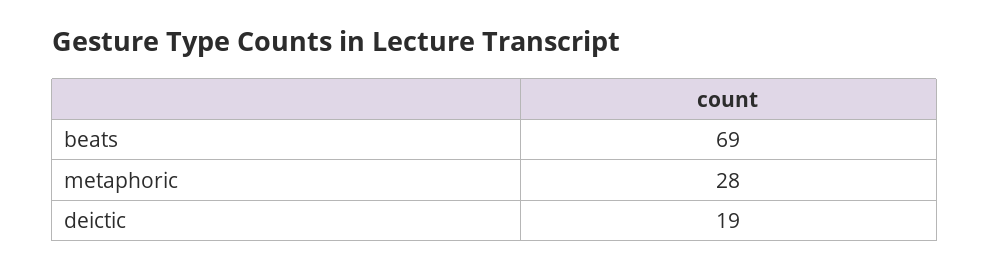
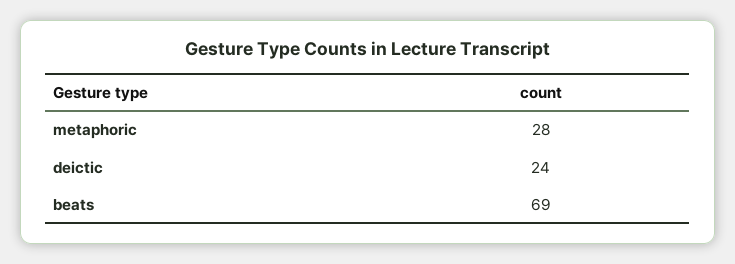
  {
    "beats": 69,
    "metaphoric": 28,
-   "deictic": 19
+   "deictic": 24
  }

